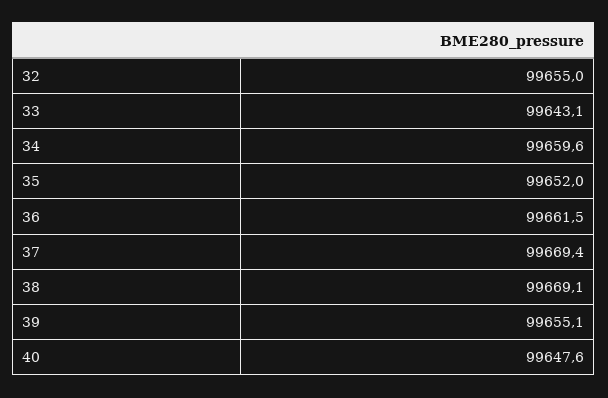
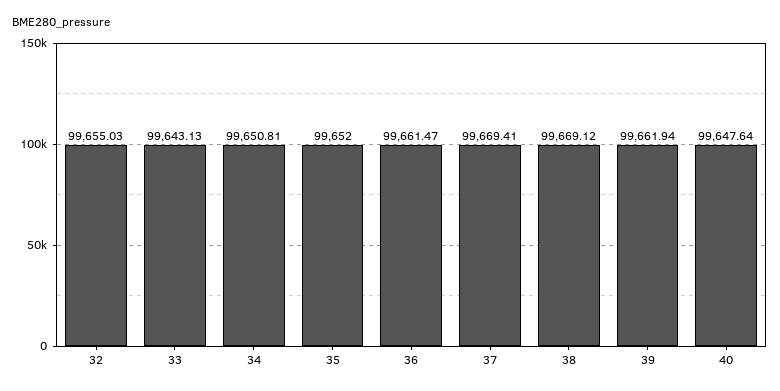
  {
    "32": 99655.03,
    "33": 99643.13,
-   "34": 99659.6,
+   "34": 99650.81,
    "35": 99652,
    "36": 99661.47,
    "37": 99669.41,
    "38": 99669.12,
-   "39": 99655.1,
+   "39": 99661.94,
    "40": 99647.64
  }

